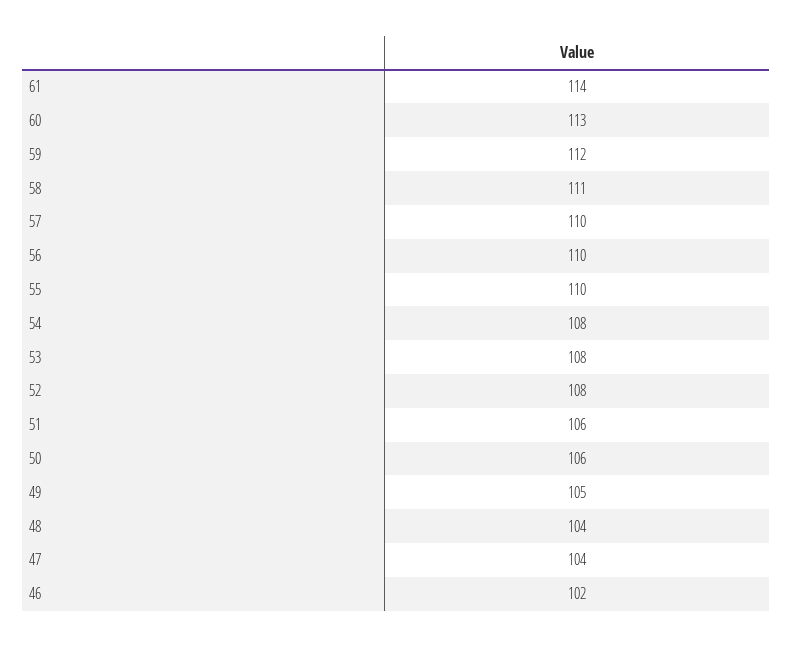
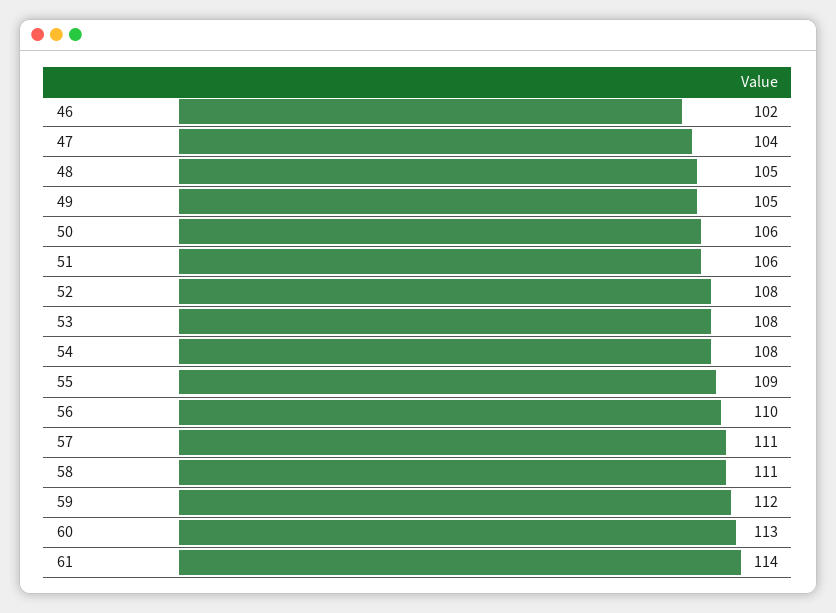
  {
    "61": 114,
    "60": 113,
    "59": 112,
    "58": 111,
-   "57": 110,
+   "57": 111,
    "56": 110,
-   "55": 110,
+   "55": 109,
    "54": 108,
    "53": 108,
    "52": 108,
    "51": 106,
    "50": 106,
    "49": 105,
-   "48": 104,
+   "48": 105,
    "47": 104,
    "46": 102
  }

